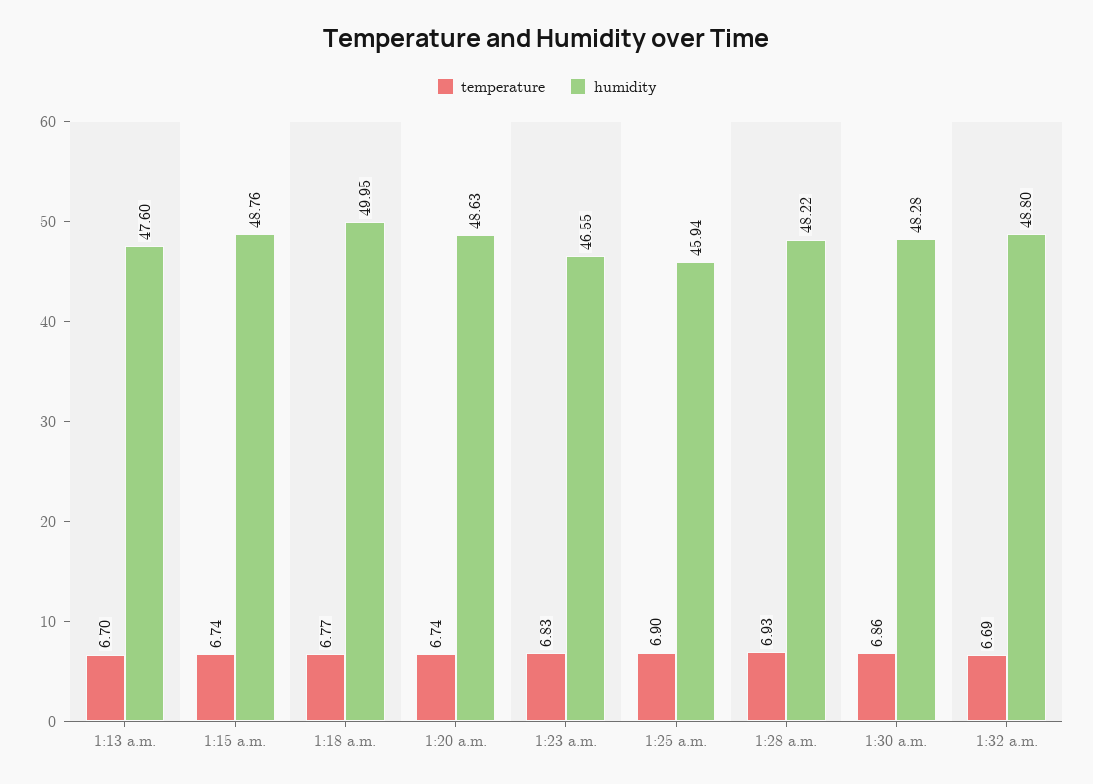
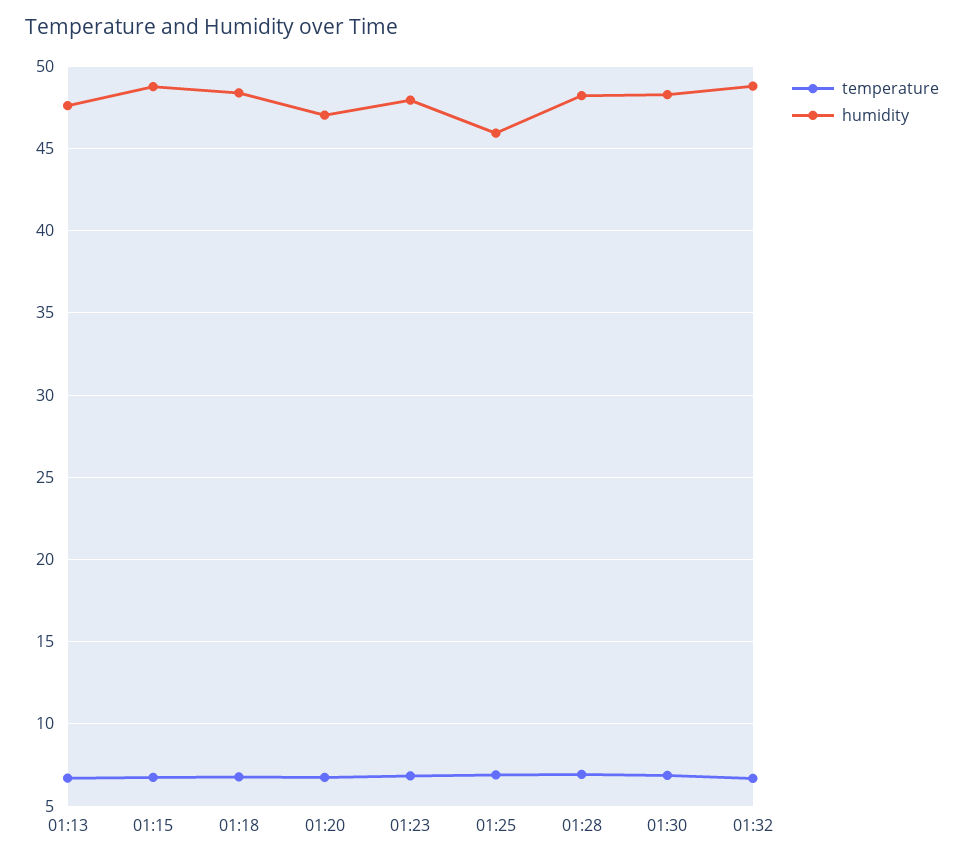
  {
    "temperature": {
      "1:13 a.m.": 6.7,
      "1:15 a.m.": 6.74,
      "1:18 a.m.": 6.77,
      "1:20 a.m.": 6.74,
      "1:23 a.m.": 6.83,
      "1:25 a.m.": 6.9,
      "1:28 a.m.": 6.93,
      "1:30 a.m.": 6.86,
      "1:32 a.m.": 6.69
    },
    "humidity": {
      "1:13 a.m.": 47.6,
      "1:15 a.m.": 48.76,
-     "1:18 a.m.": 49.95,
+     "1:18 a.m.": 48.5,
-     "1:20 a.m.": 48.63,
+     "1:20 a.m.": 47,
-     "1:23 a.m.": 46.55,
+     "1:23 a.m.": 48,
      "1:25 a.m.": 45.94,
      "1:28 a.m.": 48.22,
      "1:30 a.m.": 48.28,
      "1:32 a.m.": 48.8
    }
  }

